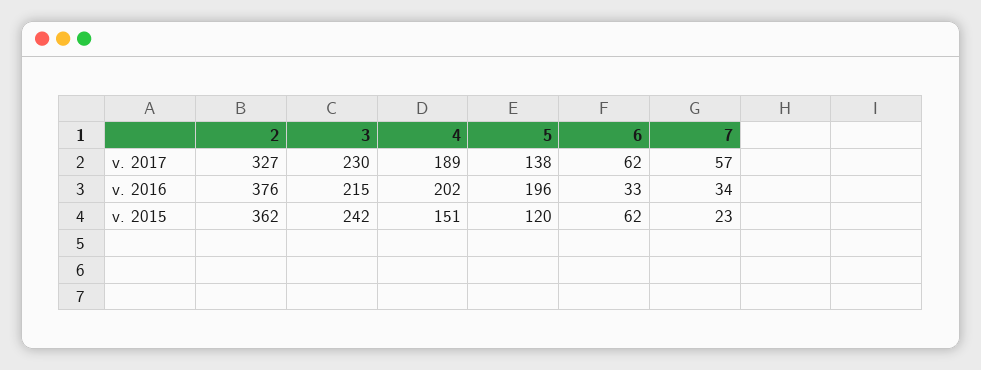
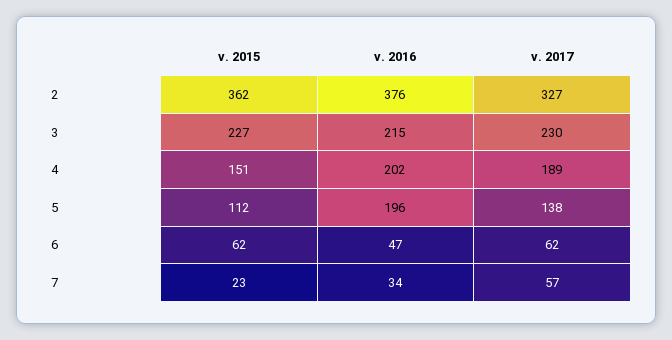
  {
    "2": {
      "v. 2017": 327,
      "v. 2016": 376,
      "v. 2015": 362
    },
    "3": {
      "v. 2017": 230,
      "v. 2016": 215,
-     "v. 2015": 242
+     "v. 2015": 227
    },
    "4": {
      "v. 2017": 189,
      "v. 2016": 202,
      "v. 2015": 151
    },
    "5": {
      "v. 2017": 138,
      "v. 2016": 196,
-     "v. 2015": 120
+     "v. 2015": 112
    },
    "6": {
      "v. 2017": 62,
-     "v. 2016": 33,
+     "v. 2016": 47,
      "v. 2015": 62
    },
    "7": {
      "v. 2017": 57,
      "v. 2016": 34,
      "v. 2015": 23
    }
  }

